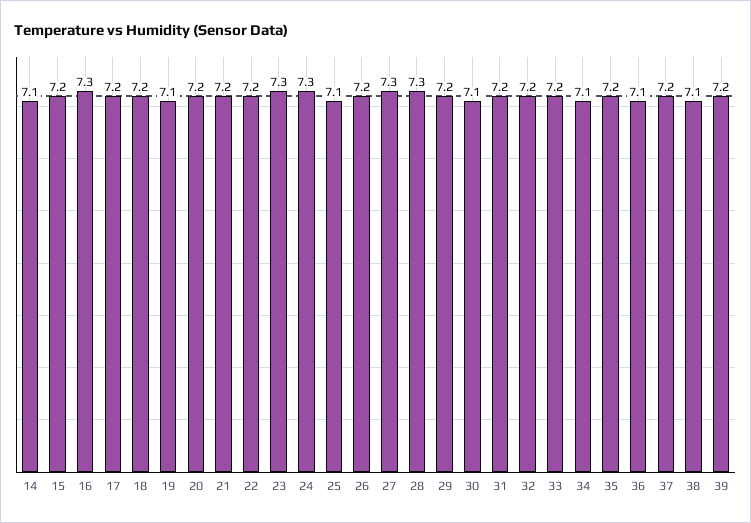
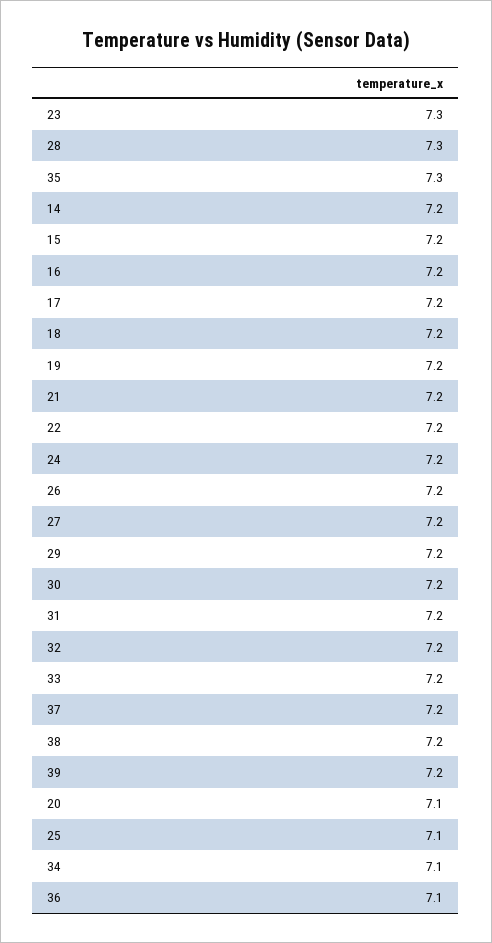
  {
-   "14": 7.1,
+   "14": 7.2,
    "15": 7.2,
-   "16": 7.3,
+   "16": 7.2,
    "17": 7.2,
    "18": 7.2,
-   "19": 7.1,
+   "19": 7.2,
-   "20": 7.2,
+   "20": 7.1,
    "21": 7.2,
    "22": 7.2,
    "23": 7.3,
-   "24": 7.3,
+   "24": 7.2,
    "25": 7.1,
    "26": 7.2,
-   "27": 7.3,
+   "27": 7.2,
    "28": 7.3,
    "29": 7.2,
-   "30": 7.1,
+   "30": 7.2,
    "31": 7.2,
    "32": 7.2,
    "33": 7.2,
    "34": 7.1,
-   "35": 7.2,
+   "35": 7.3,
    "36": 7.1,
    "37": 7.2,
-   "38": 7.1,
+   "38": 7.2,
    "39": 7.2
  }

